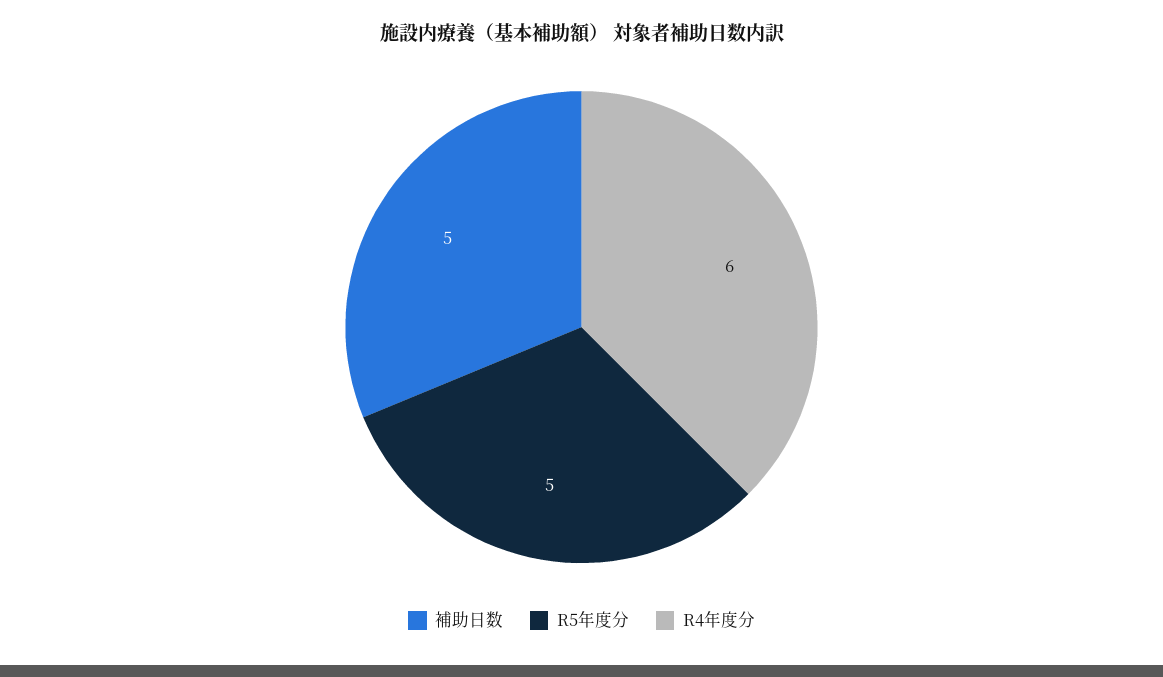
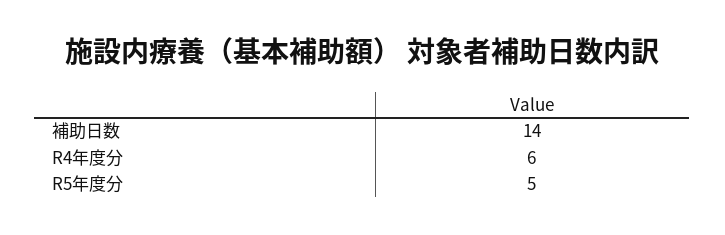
  {
-   "補助日数": 5,
+   "補助日数": 14,
    "R5年度分": 5,
    "R4年度分": 6
  }

